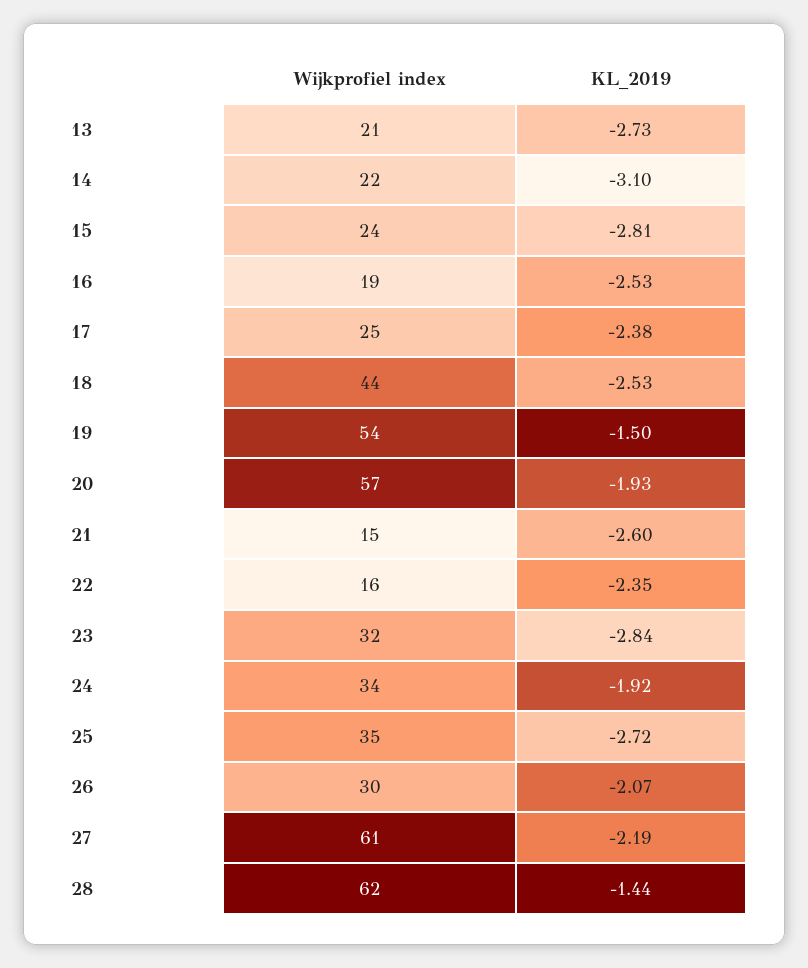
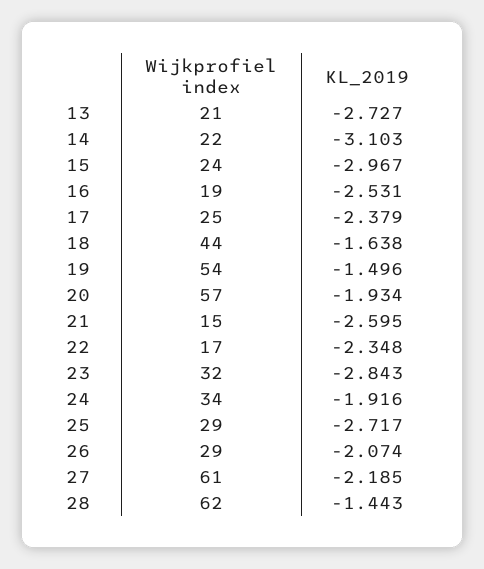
  {
    "Wijkprofiel index": {
      "13": 21,
      "14": 22,
      "15": 24,
      "16": 19,
      "17": 25,
      "18": 44,
      "19": 54,
      "20": 57,
      "21": 15,
-     "22": 16,
+     "22": 17,
      "23": 32,
      "24": 34,
-     "25": 35,
+     "25": 29,
-     "26": 30,
+     "26": 29,
      "27": 61,
      "28": 62
    },
    "KL_2019": {
      "13": -2.727,
      "14": -3.103,
-     "15": -2.81,
+     "15": -2.967,
      "16": -2.531,
      "17": -2.379,
-     "18": -2.53,
+     "18": -1.638,
      "19": -1.496,
      "20": -1.934,
      "21": -2.595,
      "22": -2.348,
      "23": -2.843,
      "24": -1.916,
      "25": -2.717,
      "26": -2.074,
      "27": -2.185,
      "28": -1.443
    }
  }

